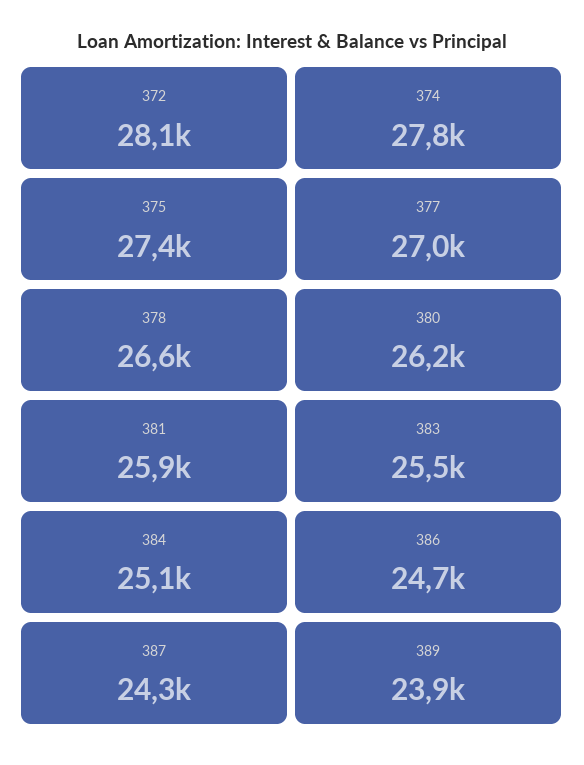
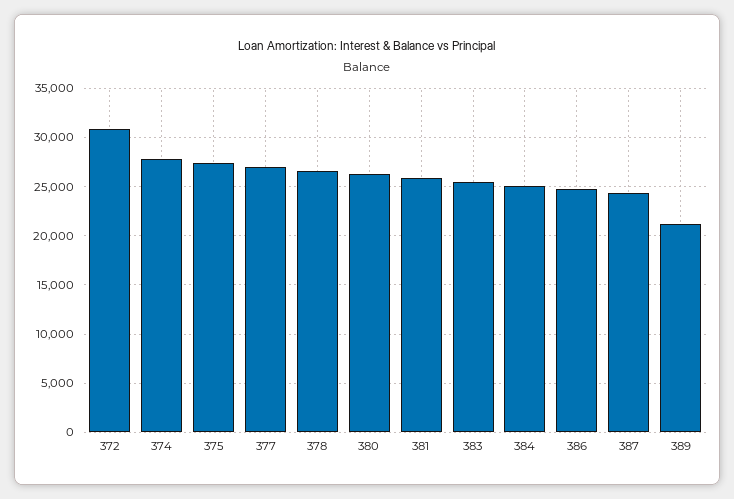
  {
-   "372": 28100,
+   "372": 31000,
    "374": 27800,
    "375": 27400,
    "377": 27000,
    "378": 26600,
    "380": 26200,
    "381": 25900,
    "383": 25500,
    "384": 25100,
    "386": 24700,
    "387": 24300,
-   "389": 23900
+   "389": 21000
  }

